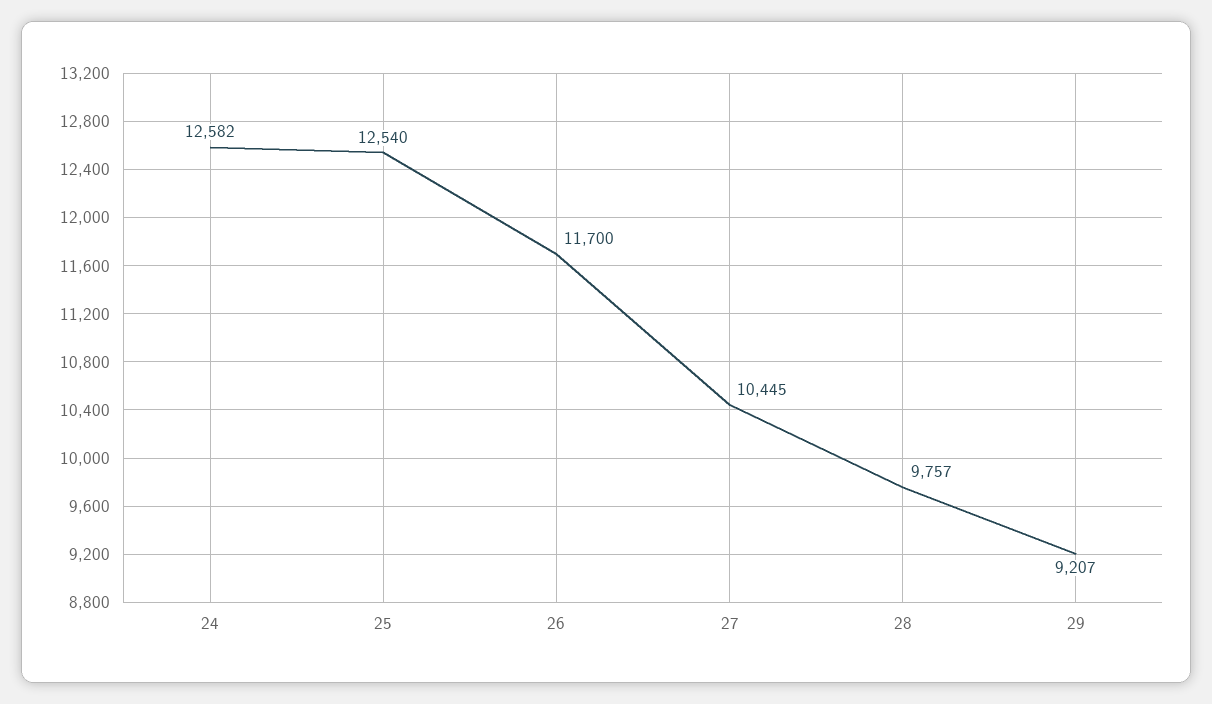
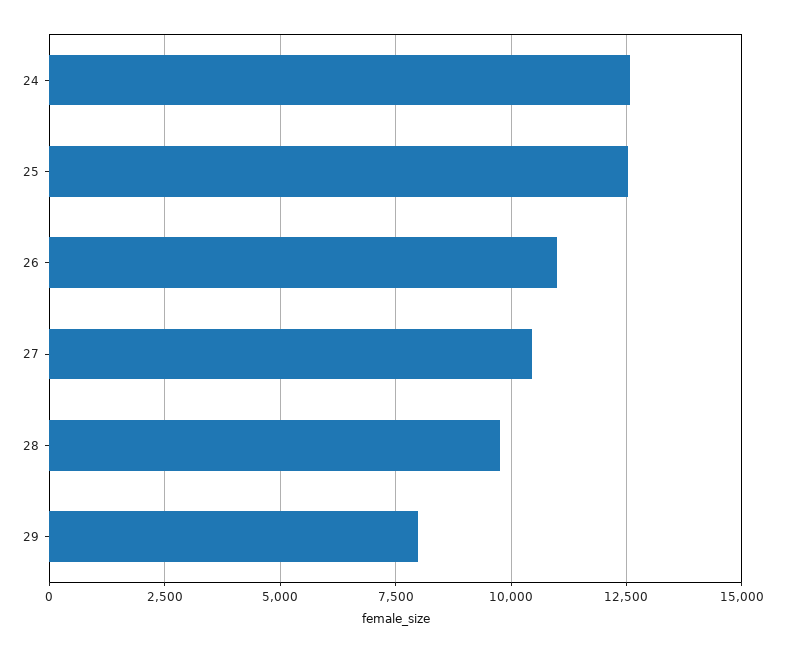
  {
    "24": 12582,
    "25": 12540,
-   "26": 11700,
+   "26": 11000,
    "27": 10445,
    "28": 9757,
-   "29": 9207
+   "29": 8000
  }

